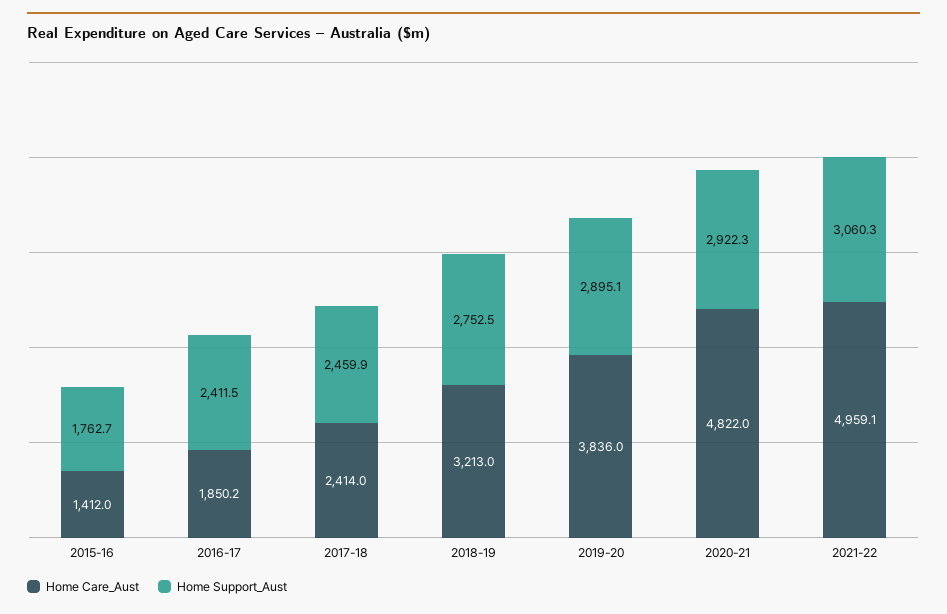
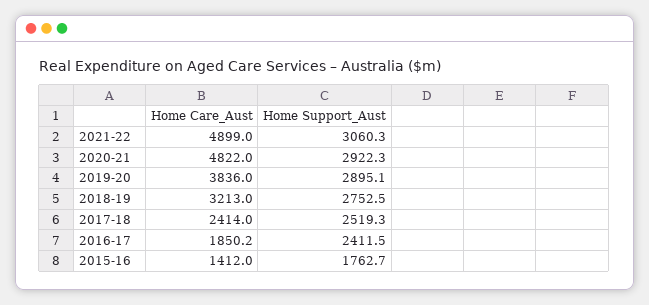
  {
    "Home Care_Aust": {
      "2015-16": 1412,
      "2016-17": 1850.2,
      "2017-18": 2414,
      "2018-19": 3213,
      "2019-20": 3836,
      "2020-21": 4822,
-     "2021-22": 4959.1
+     "2021-22": 4899
    },
    "Home Support_Aust": {
      "2015-16": 1762.7,
      "2016-17": 2411.5,
-     "2017-18": 2459.9,
+     "2017-18": 2519.3,
      "2018-19": 2752.5,
      "2019-20": 2895.1,
      "2020-21": 2922.3,
      "2021-22": 3060.3
    }
  }

